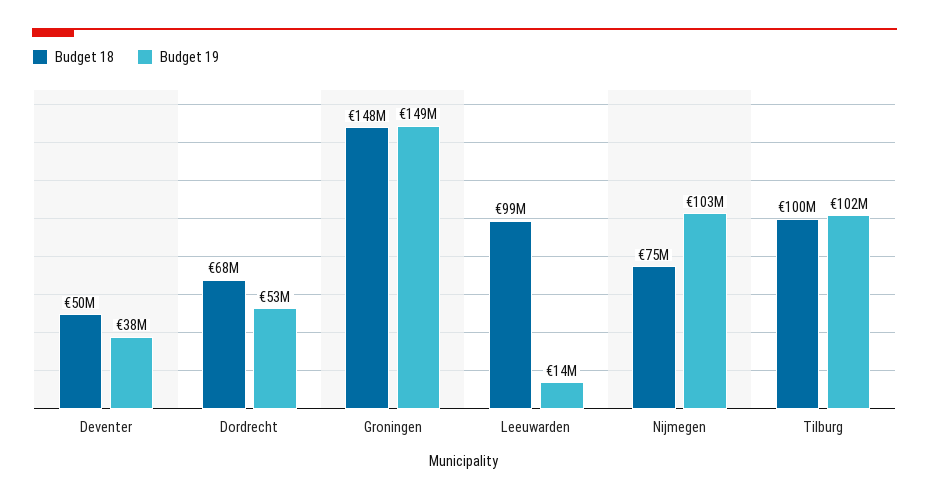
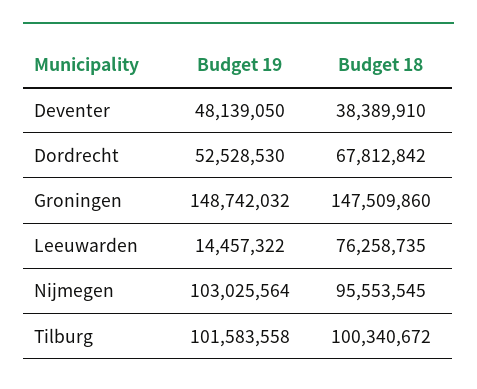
  {
    "Budget 18": {
-     "Deventer": 50000000,
+     "Deventer": 38389910,
      "Dordrecht": 67812842,
      "Groningen": 147509860,
-     "Leeuwarden": 99000000,
+     "Leeuwarden": 76258735,
-     "Nijmegen": 75000000,
+     "Nijmegen": 95553545,
      "Tilburg": 100340672
    },
    "Budget 19": {
-     "Deventer": 38000000,
+     "Deventer": 48139050,
      "Dordrecht": 52528530,
      "Groningen": 148742032,
      "Leeuwarden": 14457322,
      "Nijmegen": 103025564,
      "Tilburg": 101583558
    }
  }

